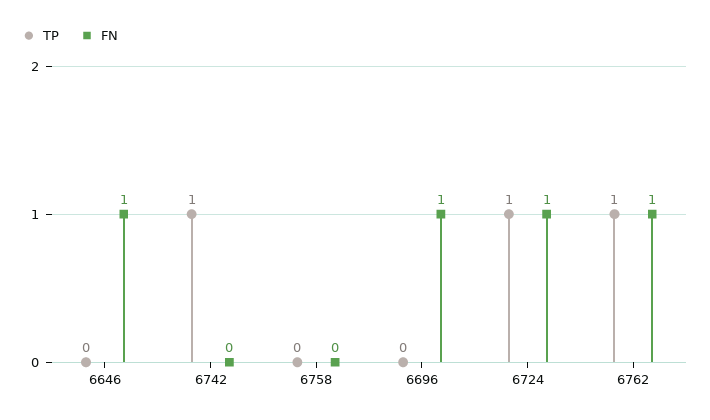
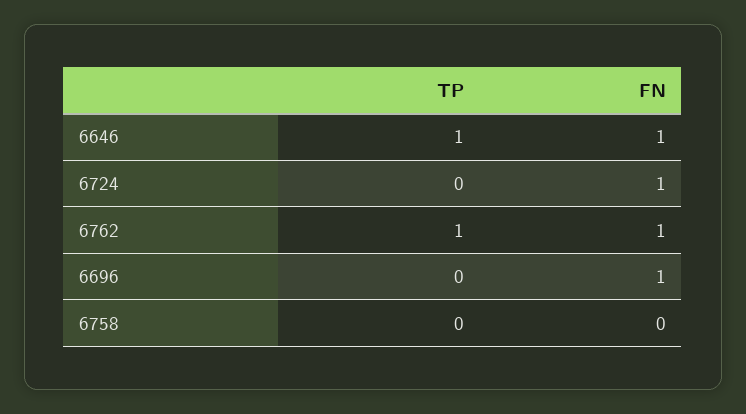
  {
    "TP": {
-     "6646": 0,
+     "6646": 1,
-     "6742": 1,
      "6758": 0,
      "6696": 0,
-     "6724": 1,
+     "6724": 0,
      "6762": 1
    },
    "FN": {
      "6646": 1,
-     "6742": 0,
      "6758": 0,
      "6696": 1,
      "6724": 1,
      "6762": 1
    }
  }

